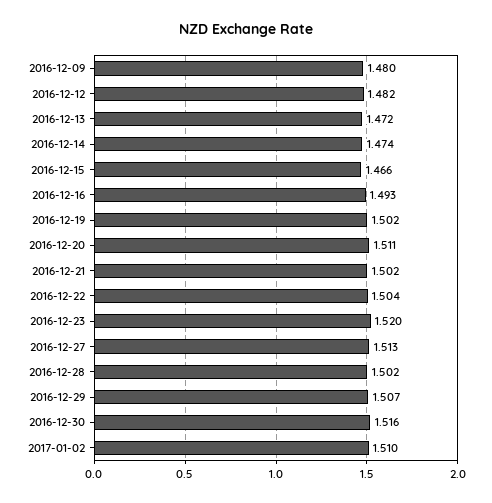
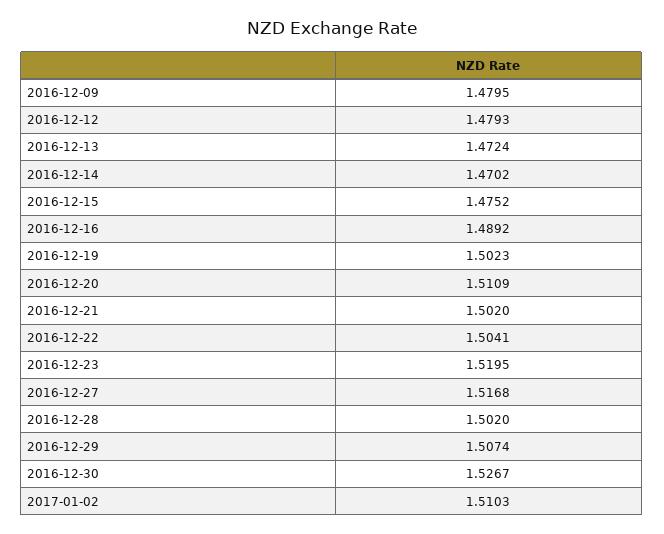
  {
    "2016-12-09": 1.4795,
-   "2016-12-12": 1.482,
+   "2016-12-12": 1.4793,
    "2016-12-13": 1.4724,
-   "2016-12-14": 1.474,
+   "2016-12-14": 1.4702,
-   "2016-12-15": 1.466,
+   "2016-12-15": 1.4752,
-   "2016-12-16": 1.493,
+   "2016-12-16": 1.4892,
    "2016-12-19": 1.5023,
    "2016-12-20": 1.5109,
    "2016-12-21": 1.502,
    "2016-12-22": 1.5041,
    "2016-12-23": 1.5195,
-   "2016-12-27": 1.513,
+   "2016-12-27": 1.5168,
    "2016-12-28": 1.502,
    "2016-12-29": 1.5074,
-   "2016-12-30": 1.516,
+   "2016-12-30": 1.5267,
    "2017-01-02": 1.5103
  }

